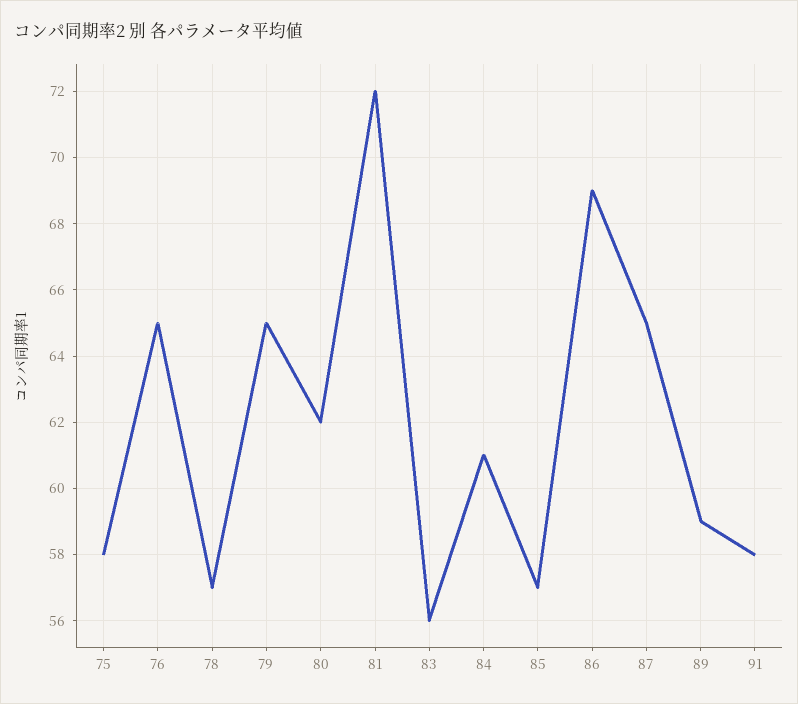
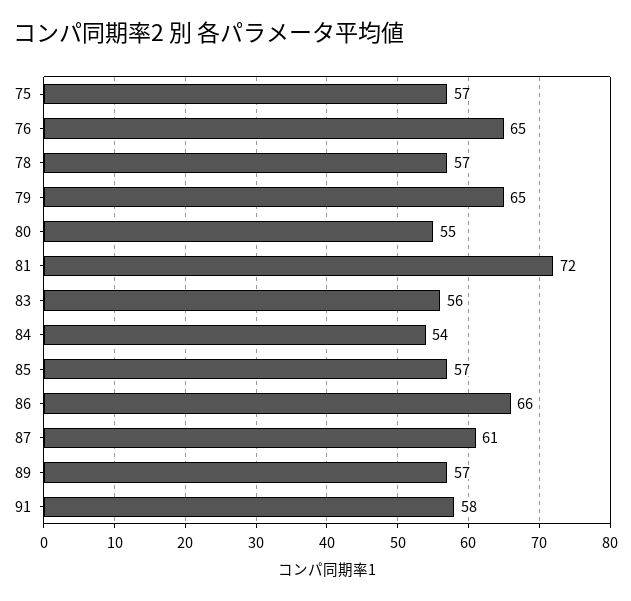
  {
-   "75": 58,
+   "75": 57,
    "76": 65,
    "78": 57,
    "79": 65,
-   "80": 62,
+   "80": 55,
    "81": 72,
    "83": 56,
-   "84": 61,
+   "84": 54,
    "85": 57,
-   "86": 69,
+   "86": 66,
-   "87": 65,
+   "87": 61,
-   "89": 59,
+   "89": 57,
    "91": 58
  }

